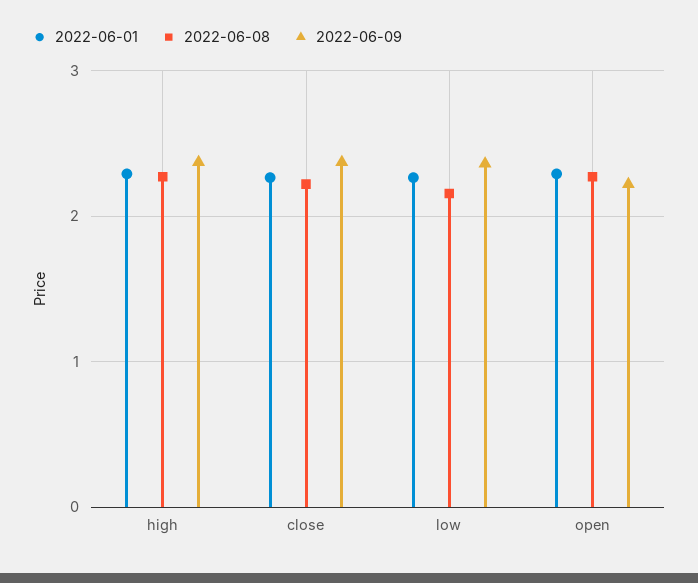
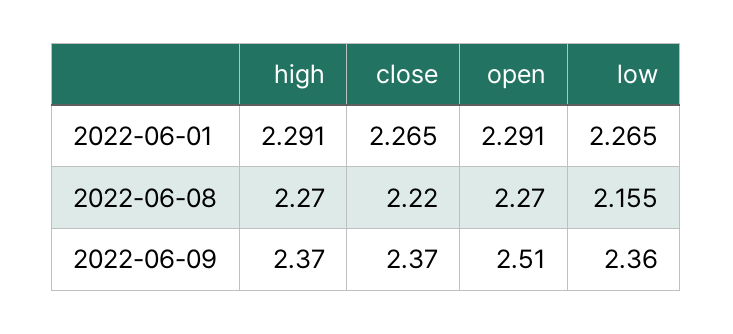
  {
    "2022-06-01": {
      "high": 2.291,
      "close": 2.265,
      "low": 2.265,
      "open": 2.291
    },
    "2022-06-08": {
      "high": 2.27,
      "close": 2.22,
      "low": 2.155,
      "open": 2.27
    },
    "2022-06-09": {
      "high": 2.37,
      "close": 2.37,
      "low": 2.36,
-     "open": 2.2
+     "open": 2.51
    }
  }

